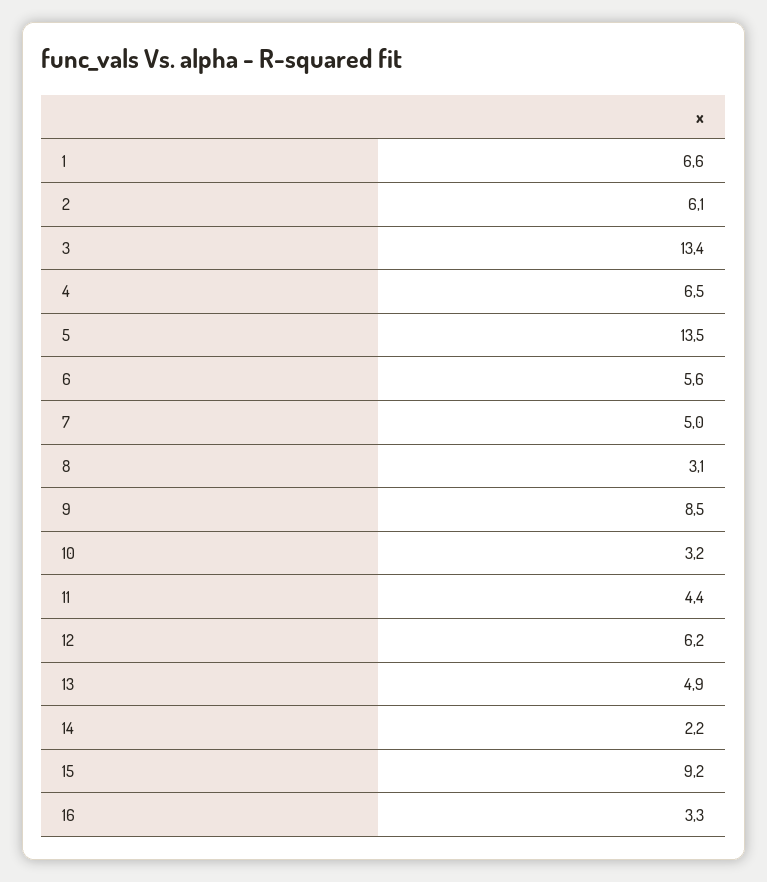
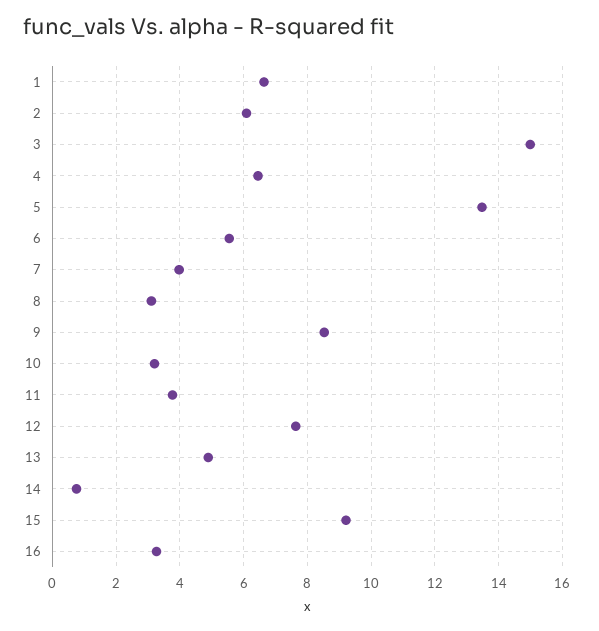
  {
    "1": 6.6,
    "2": 6.1,
-   "3": 13.4,
+   "3": 15,
    "4": 6.5,
    "5": 13.5,
    "6": 5.6,
-   "7": 5,
+   "7": 4,
    "8": 3.1,
    "9": 8.5,
    "10": 3.2,
-   "11": 4.4,
+   "11": 3.8,
-   "12": 6.2,
+   "12": 7.6,
    "13": 4.9,
-   "14": 2.2,
+   "14": 0.8,
    "15": 9.2,
    "16": 3.3
  }

